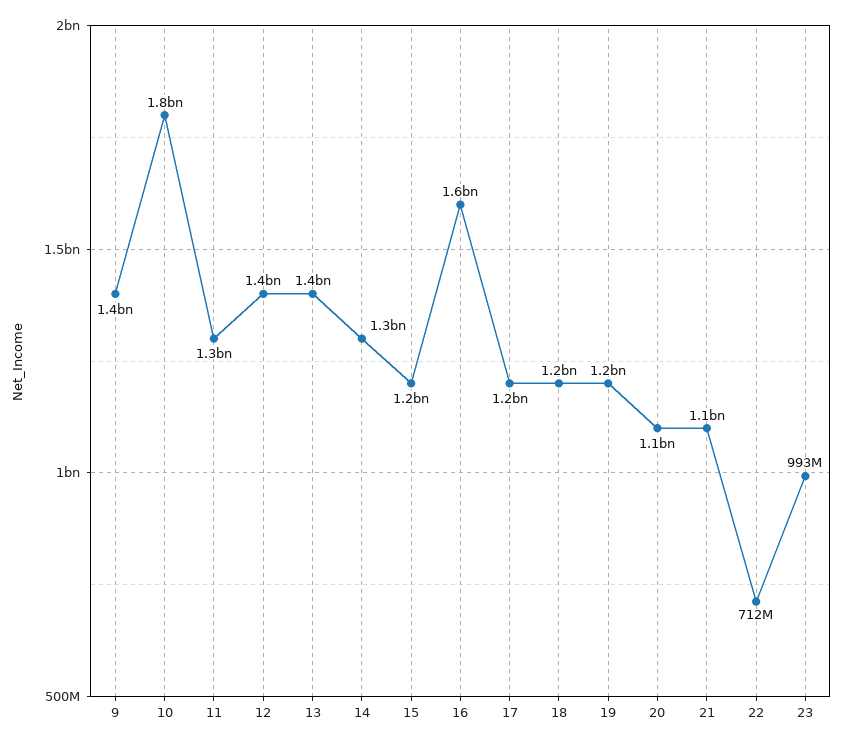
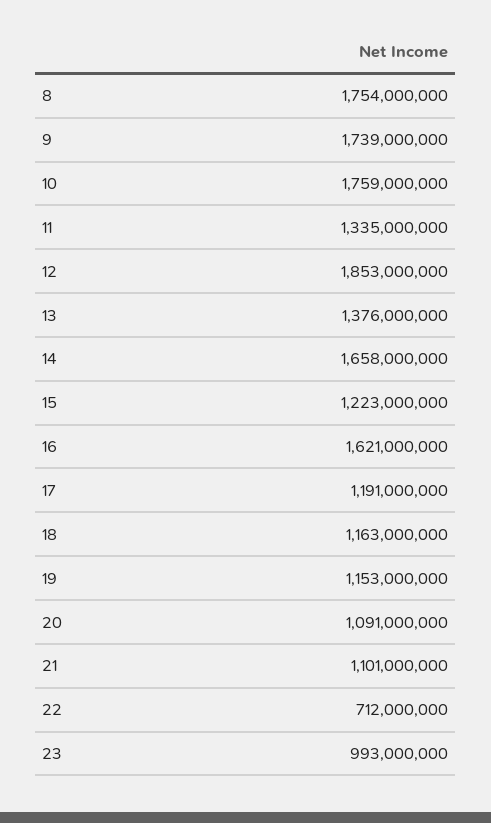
  {
-   "9": 1400000000,
+   "9": 1739000000,
    "10": 1759000000,
    "11": 1335000000,
-   "12": 1400000000,
+   "12": 1853000000,
    "13": 1376000000,
-   "14": 1300000000,
+   "14": 1658000000,
    "15": 1223000000,
    "16": 1621000000,
    "17": 1191000000,
    "18": 1163000000,
    "19": 1153000000,
    "20": 1091000000,
    "21": 1101000000,
    "22": 712000000,
-   "23": 993000000
+   "23": 993000000,
+   "8": 1754000000
  }

